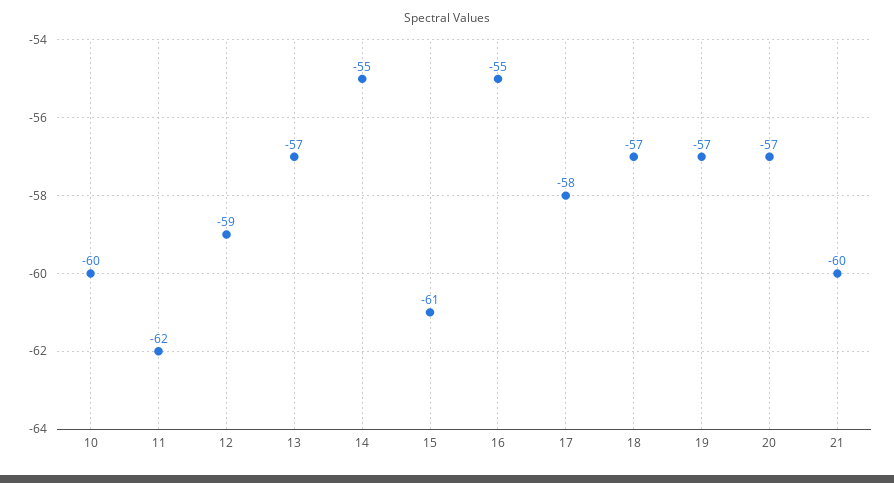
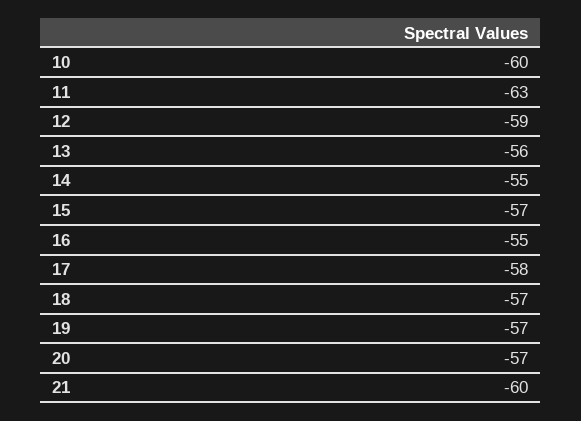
  {
    "10": -60,
-   "11": -62,
+   "11": -63,
    "12": -59,
-   "13": -57,
+   "13": -56,
    "14": -55,
-   "15": -61,
+   "15": -57,
    "16": -55,
    "17": -58,
    "18": -57,
    "19": -57,
    "20": -57,
    "21": -60
  }

